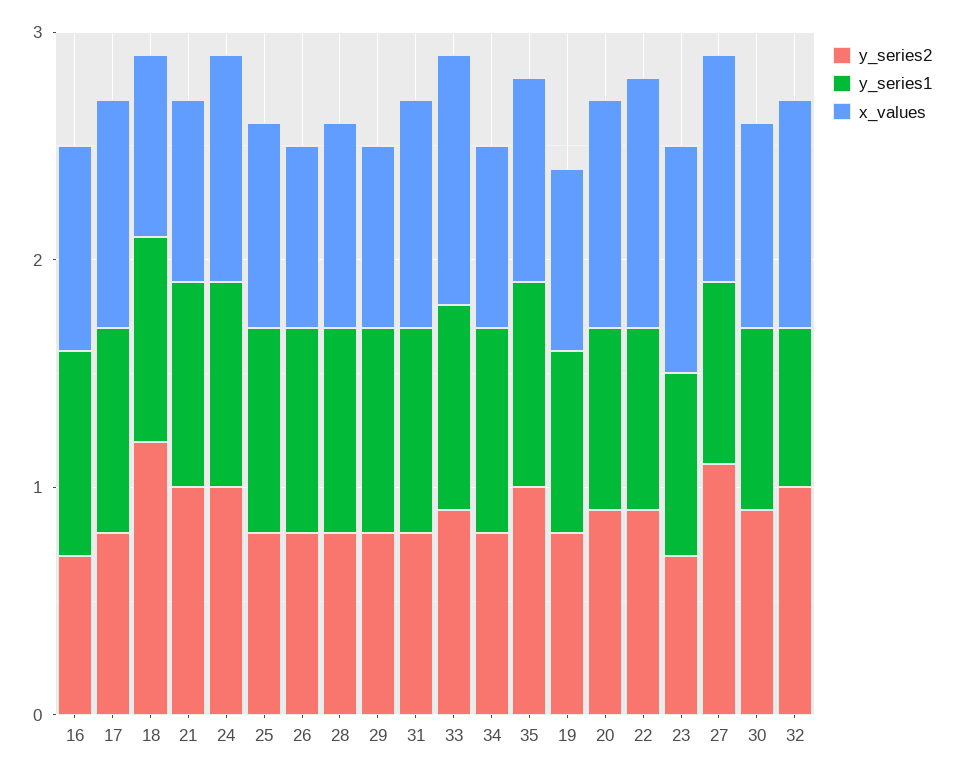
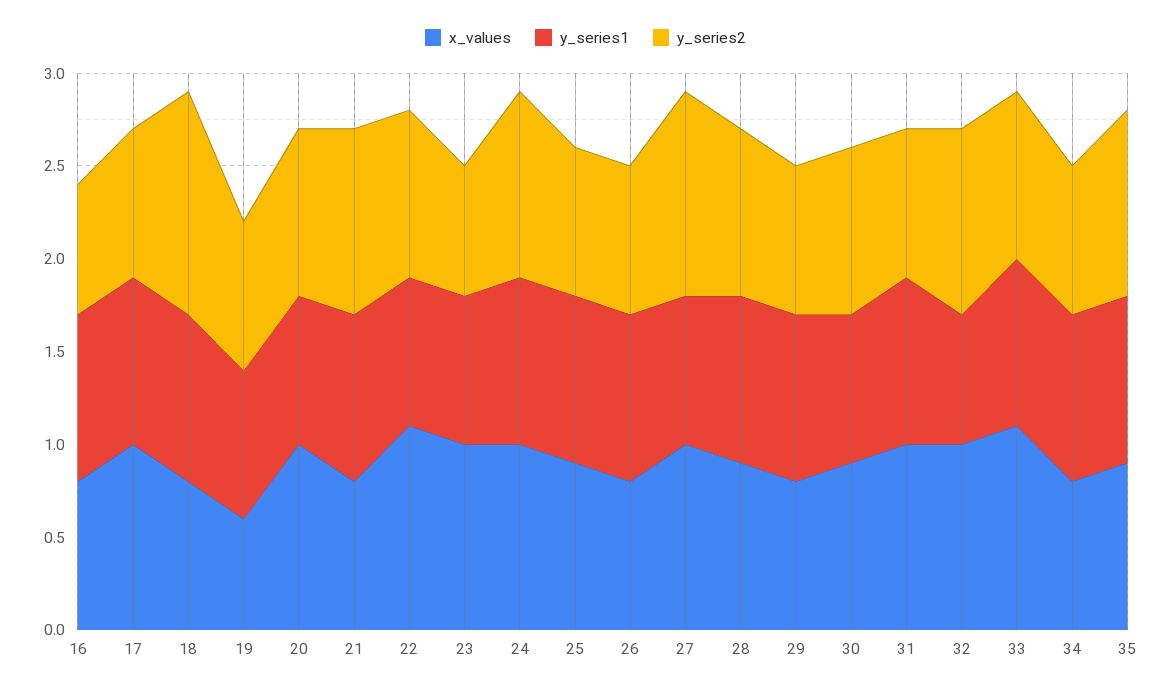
  {
    "y_series2": {
      "16": 0.7,
      "17": 0.8,
      "18": 1.2,
      "21": 1,
      "24": 1,
      "25": 0.8,
      "26": 0.8,
-     "28": 0.8,
+     "28": 0.9,
      "29": 0.8,
      "31": 0.8,
      "33": 0.9,
      "34": 0.8,
      "35": 1,
      "19": 0.8,
      "20": 0.9,
      "22": 0.9,
      "23": 0.7,
      "27": 1.1,
      "30": 0.9,
      "32": 1
    },
    "y_series1": {
      "16": 0.9,
      "17": 0.9,
      "18": 0.9,
      "21": 0.9,
      "24": 0.9,
      "25": 0.9,
      "26": 0.9,
      "28": 0.9,
      "29": 0.9,
      "31": 0.9,
      "33": 0.9,
      "34": 0.9,
      "35": 0.9,
      "19": 0.8,
      "20": 0.8,
      "22": 0.8,
      "23": 0.8,
      "27": 0.8,
      "30": 0.8,
      "32": 0.7
    },
    "x_values": {
-     "16": 0.9,
+     "16": 0.8,
      "17": 1,
      "18": 0.8,
      "21": 0.8,
      "24": 1,
      "25": 0.9,
      "26": 0.8,
      "28": 0.9,
      "29": 0.8,
      "31": 1,
      "33": 1.1,
      "34": 0.8,
      "35": 0.9,
-     "19": 0.8,
+     "19": 0.6,
      "20": 1,
      "22": 1.1,
      "23": 1,
      "27": 1,
      "30": 0.9,
      "32": 1
    }
  }

